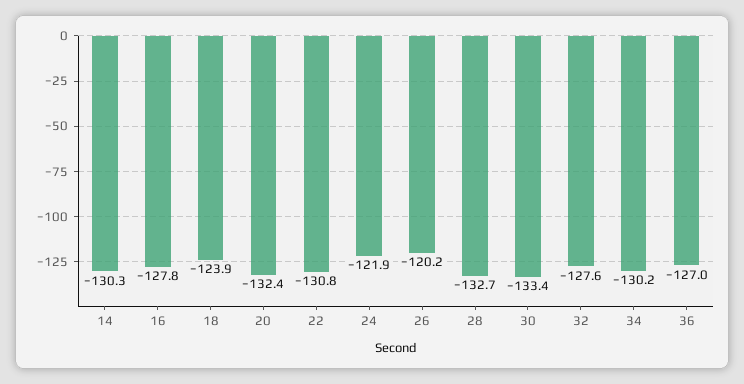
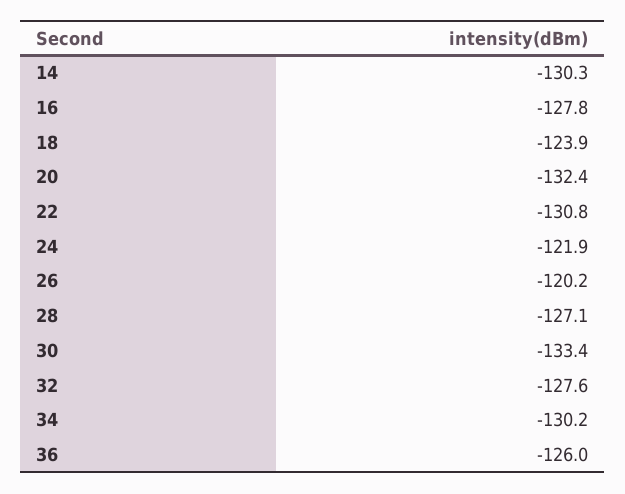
  {
    "14": -130.3,
    "16": -127.8,
    "18": -123.9,
    "20": -132.4,
    "22": -130.8,
    "24": -121.9,
    "26": -120.2,
-   "28": -132.7,
+   "28": -127.1,
    "30": -133.4,
    "32": -127.6,
    "34": -130.2,
-   "36": -127
+   "36": -126
  }

